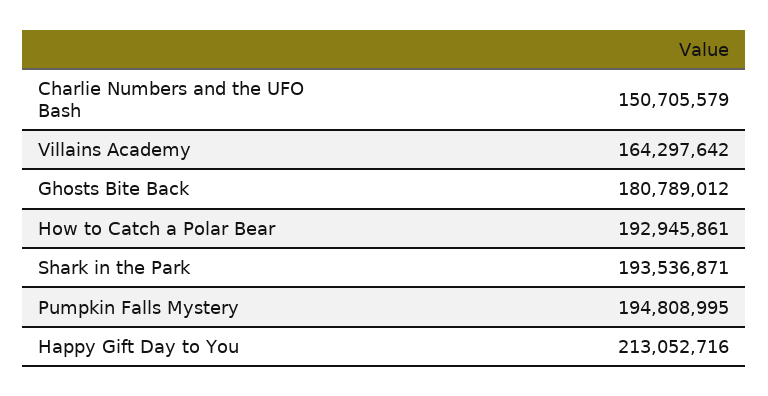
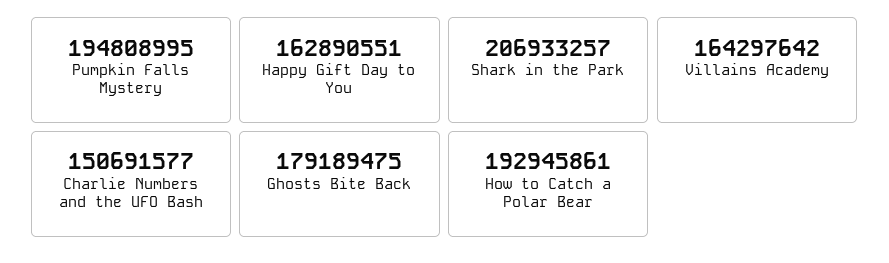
  {
-   "Charlie Numbers and the UFO Bash": 150705579,
+   "Charlie Numbers and the UFO Bash": 150691577,
    "Villains Academy": 164297642,
-   "Ghosts Bite Back": 180789012,
+   "Ghosts Bite Back": 179189475,
    "How to Catch a Polar Bear": 192945861,
-   "Shark in the Park": 193536871,
+   "Shark in the Park": 206933257,
    "Pumpkin Falls Mystery": 194808995,
-   "Happy Gift Day to You": 213052716
+   "Happy Gift Day to You": 162890551
  }

